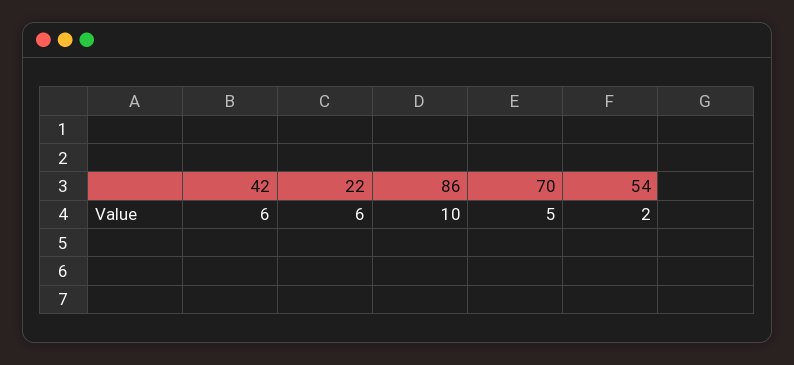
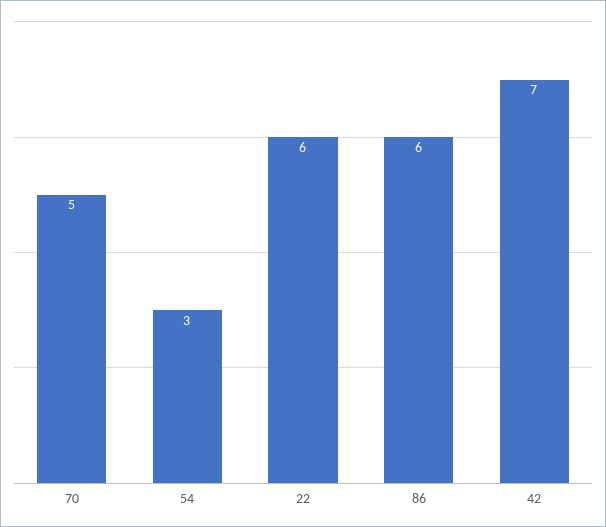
  {
-   "42": 6,
+   "42": 7,
    "22": 6,
-   "86": 10,
+   "86": 6,
    "70": 5,
-   "54": 2
+   "54": 3
  }

